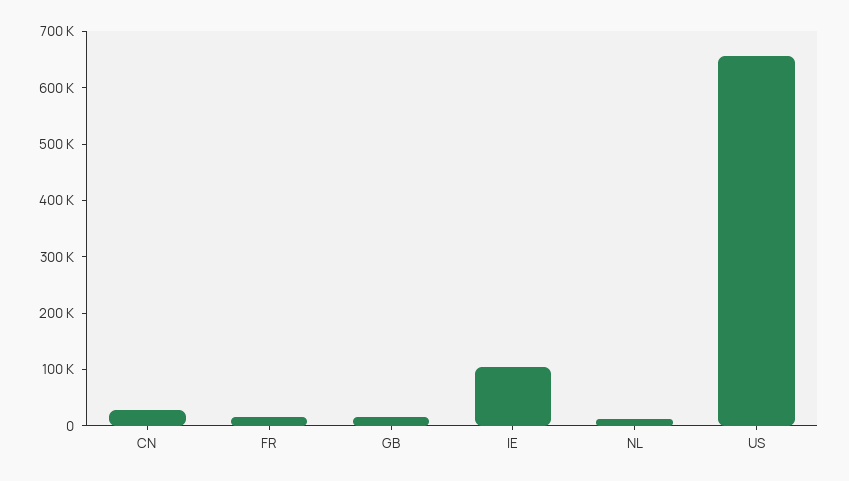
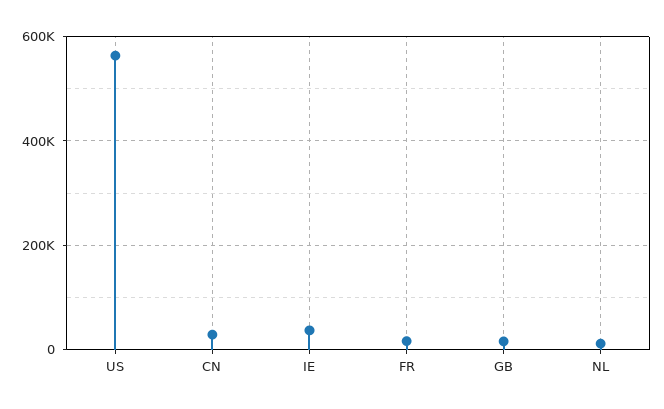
  {
    "CN": 20000,
    "FR": 20000,
    "GB": 20000,
-   "IE": 100000,
+   "IE": 40000,
    "NL": 20000,
-   "US": 660000
+   "US": 560000
  }

